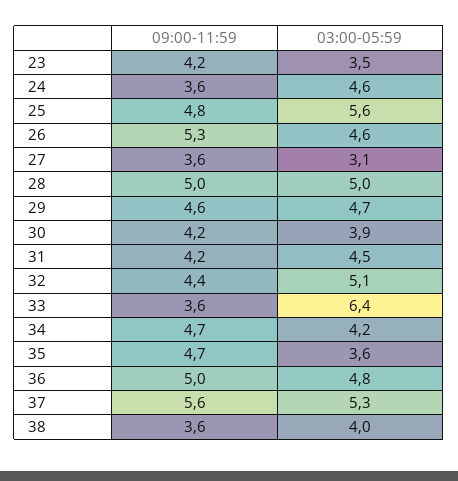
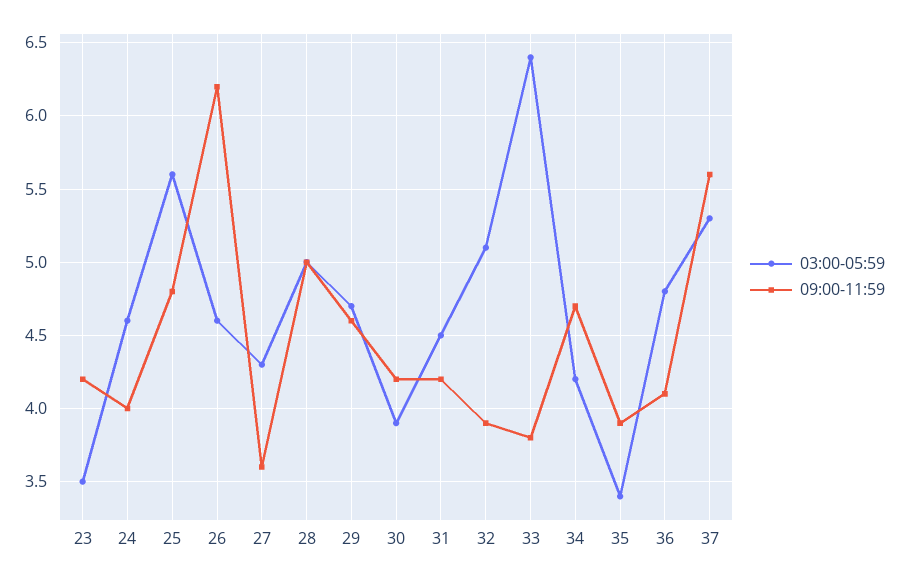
  {
    "09:00-11:59": {
      "23": 4.2,
-     "24": 3.6,
+     "24": 4,
      "25": 4.8,
-     "26": 5.3,
+     "26": 6.2,
      "27": 3.6,
      "28": 5,
      "29": 4.6,
      "30": 4.2,
      "31": 4.2,
-     "32": 4.4,
+     "32": 3.9,
-     "33": 3.6,
+     "33": 3.8,
      "34": 4.7,
-     "35": 4.7,
+     "35": 3.9,
-     "36": 5,
+     "36": 4.1,
-     "37": 5.6,
+     "37": 5.6
-     "38": 3.6
    },
    "03:00-05:59": {
      "23": 3.5,
      "24": 4.6,
      "25": 5.6,
      "26": 4.6,
-     "27": 3.1,
+     "27": 4.3,
      "28": 5,
      "29": 4.7,
      "30": 3.9,
      "31": 4.5,
      "32": 5.1,
      "33": 6.4,
      "34": 4.2,
-     "35": 3.6,
+     "35": 3.4,
      "36": 4.8,
-     "37": 5.3,
+     "37": 5.3
-     "38": 4
    }
  }

